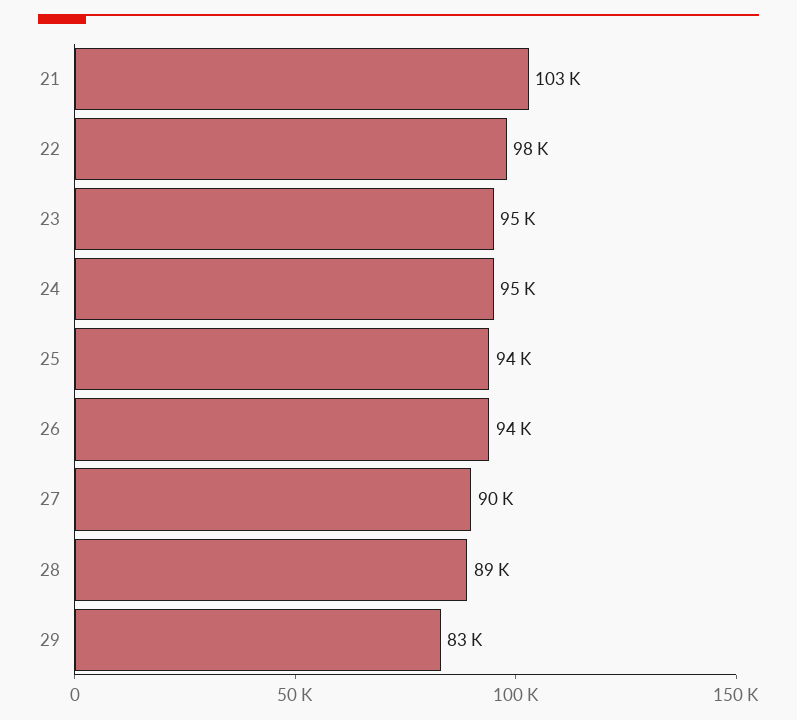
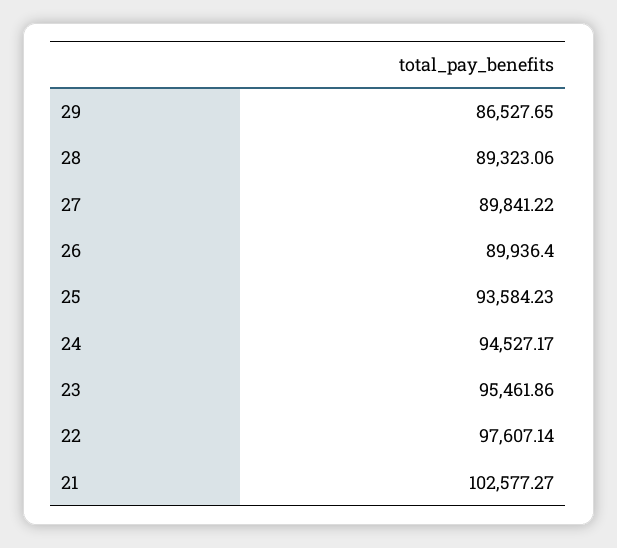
  {
    "21": 102577.27,
    "22": 97607.14,
    "23": 95461.86,
    "24": 94527.17,
    "25": 93584.23,
-   "26": 94000,
+   "26": 89936.4,
    "27": 89841.22,
    "28": 89323.06,
-   "29": 83000
+   "29": 86527.65
  }

